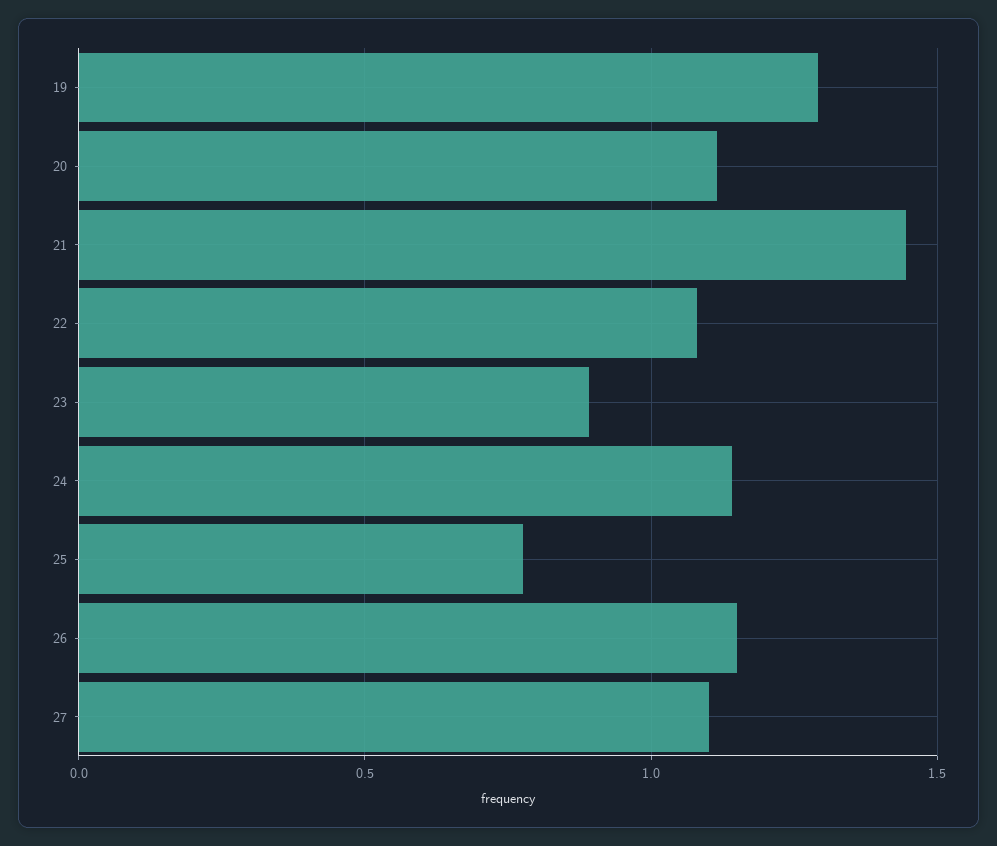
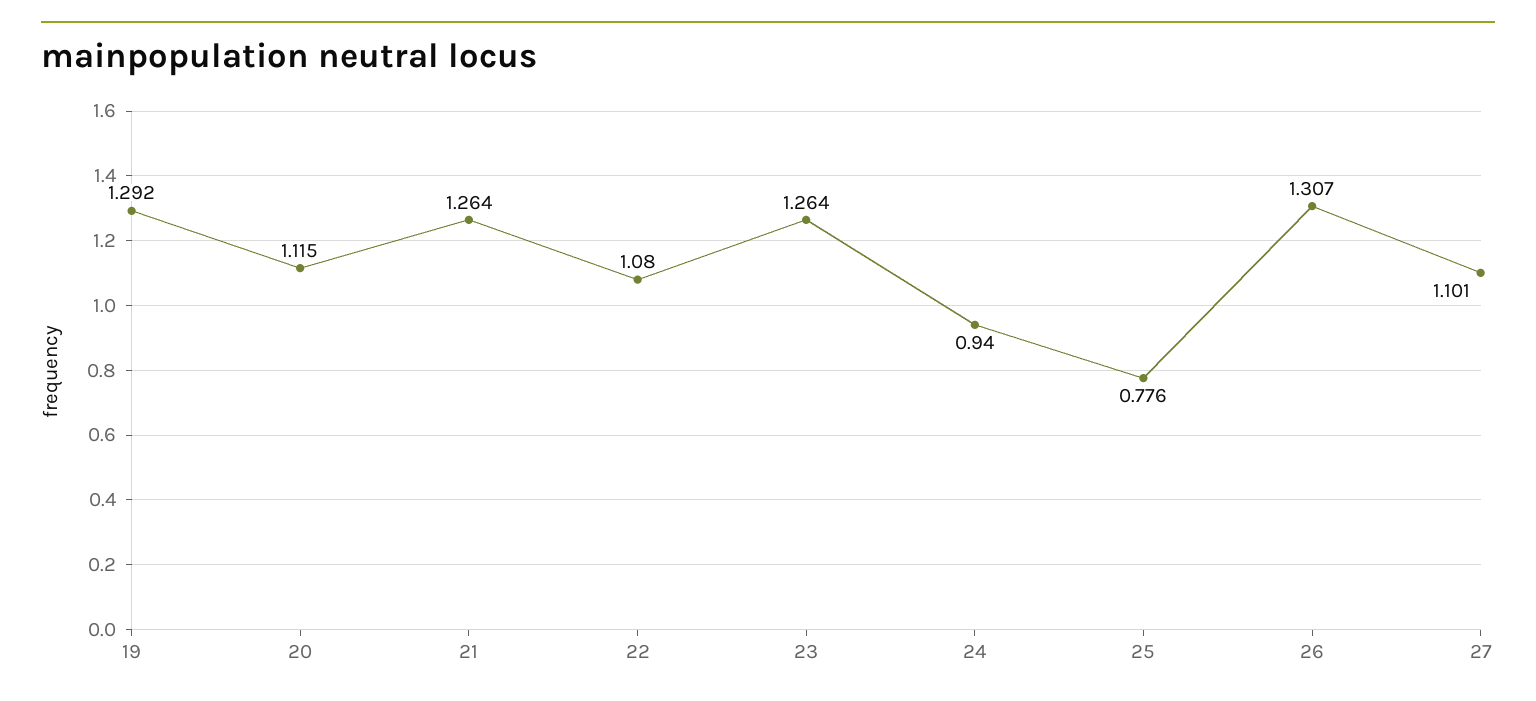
  {
    "19": 1.292,
    "20": 1.115,
-   "21": 1.45,
+   "21": 1.264,
    "22": 1.08,
-   "23": 0.9,
+   "23": 1.264,
-   "24": 1.15,
+   "24": 0.94,
    "25": 0.776,
-   "26": 1.15,
+   "26": 1.307,
    "27": 1.101
  }

